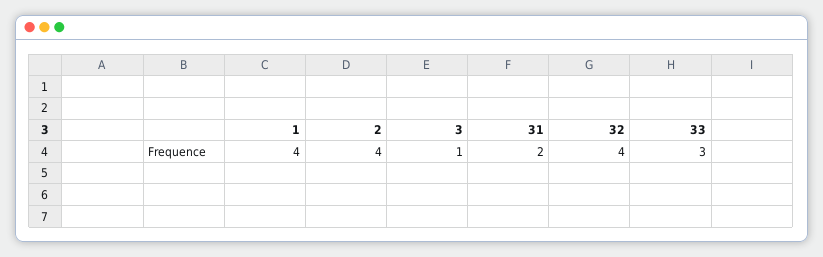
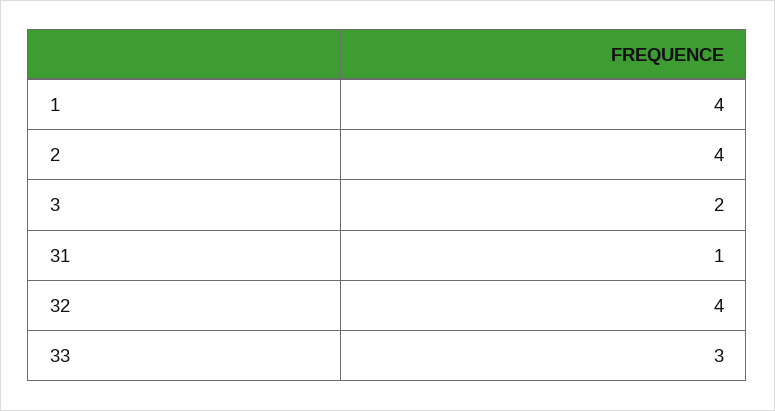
  {
    "1": 4,
    "2": 4,
-   "3": 1,
+   "3": 2,
-   "31": 2,
+   "31": 1,
    "32": 4,
    "33": 3
  }

